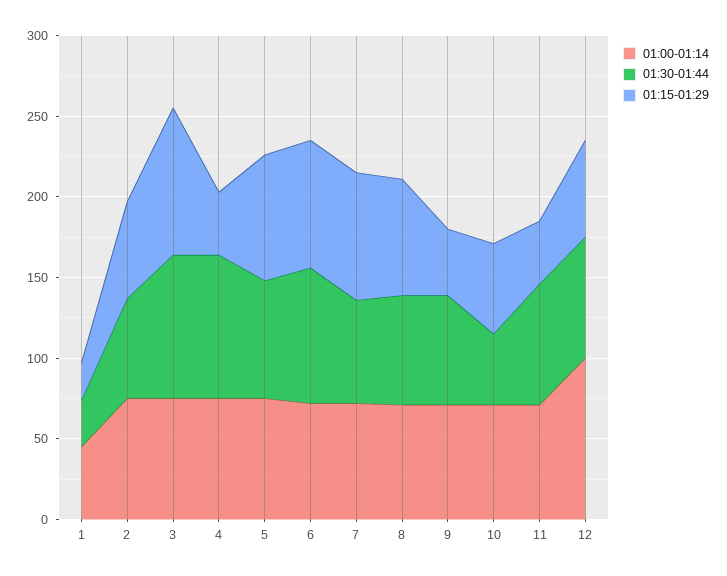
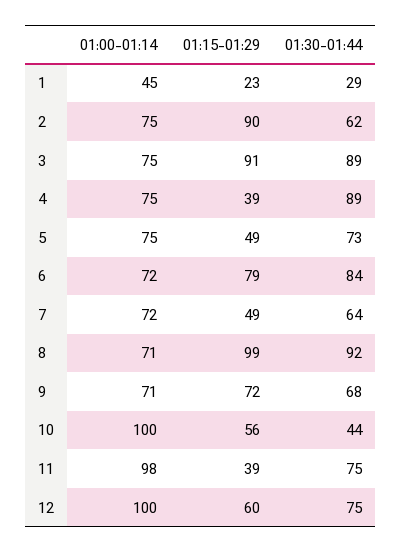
  {
    "01:00-01:14": {
      "1": 45,
      "2": 75,
      "3": 75,
      "4": 75,
      "5": 75,
      "6": 72,
      "7": 72,
      "8": 71,
      "9": 71,
-     "10": 70,
+     "10": 100,
-     "11": 70,
+     "11": 98,
      "12": 100
    },
    "01:30-01:44": {
      "1": 29,
      "2": 62,
      "3": 89,
      "4": 89,
      "5": 73,
      "6": 84,
      "7": 64,
-     "8": 70,
+     "8": 92,
      "9": 68,
      "10": 44,
      "11": 75,
      "12": 75
    },
    "01:15-01:29": {
      "1": 23,
-     "2": 60,
+     "2": 90,
      "3": 91,
      "4": 39,
-     "5": 80,
+     "5": 49,
      "6": 79,
-     "7": 80,
+     "7": 49,
-     "8": 70,
+     "8": 99,
-     "9": 40,
+     "9": 72,
      "10": 56,
      "11": 39,
      "12": 60
    }
  }

